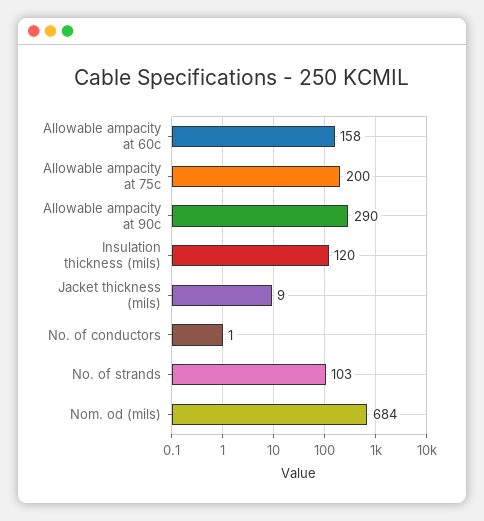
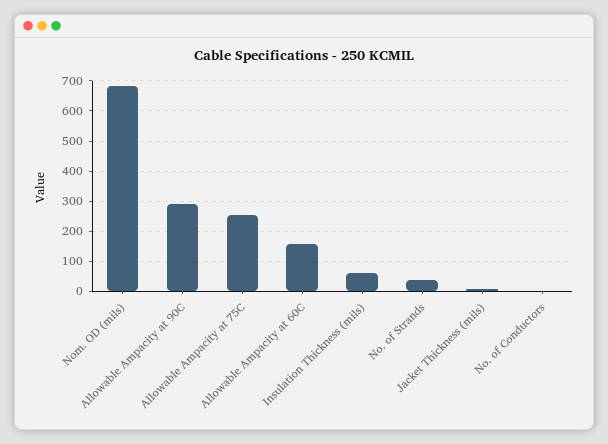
  {
    "Allowable ampacity at 60c": 158,
-   "Allowable ampacity at 75c": 200,
+   "Allowable ampacity at 75c": 260,
    "Allowable ampacity at 90c": 290,
-   "Insulation thickness (mils)": 120,
+   "Insulation thickness (mils)": 60,
    "Jacket thickness (mils)": 9,
    "No. of conductors": 1,
-   "No. of strands": 103,
+   "No. of strands": 40,
    "Nom. od (mils)": 684
  }

